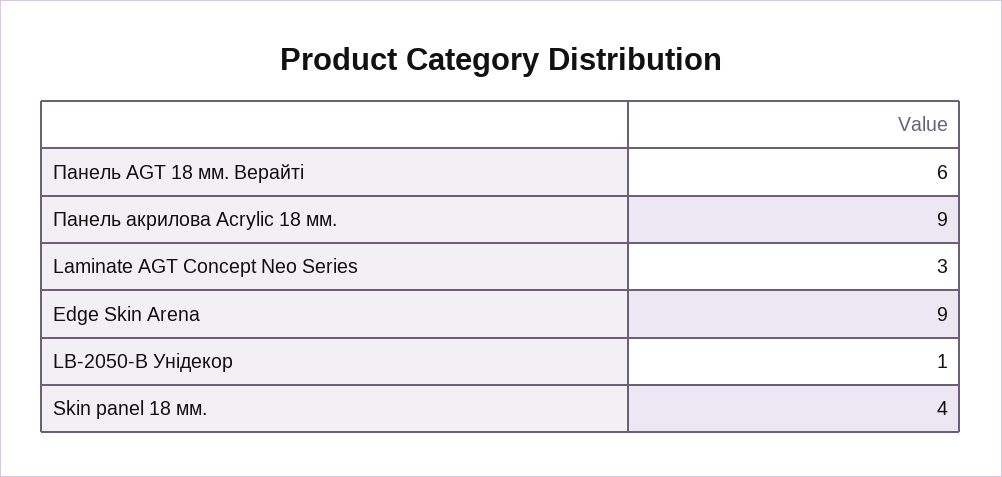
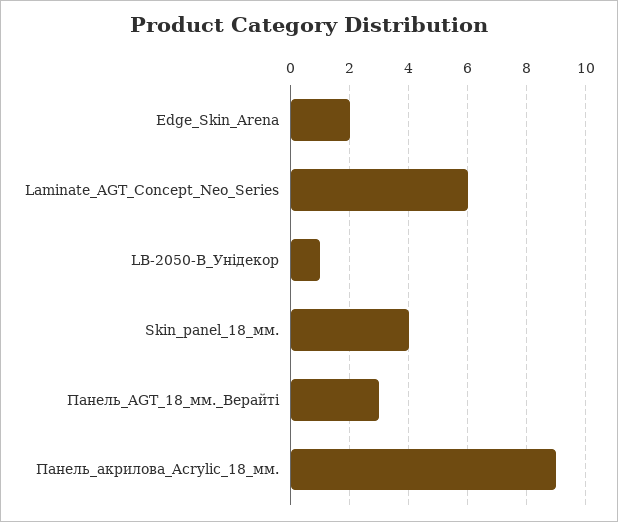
  {
-   "Панель AGT 18 мм. Верайті": 6,
+   "Панель AGT 18 мм. Верайті": 3,
    "Панель акрилова Acrylic 18 мм.": 9,
-   "Laminate AGT Concept Neo Series": 3,
+   "Laminate AGT Concept Neo Series": 6,
-   "Edge Skin Arena": 9,
+   "Edge Skin Arena": 2,
    "LB-2050-В Унідекор": 1,
    "Skin panel 18 мм.": 4
  }

